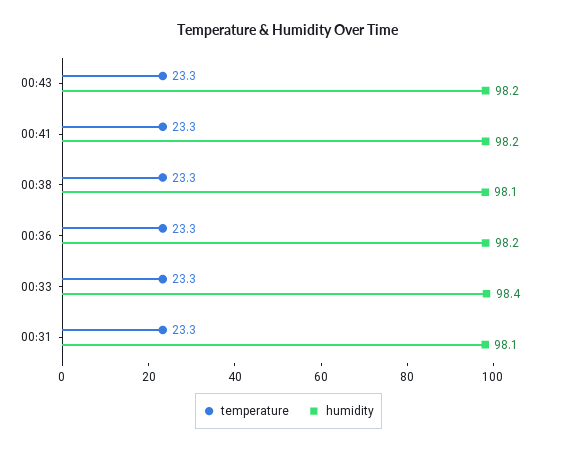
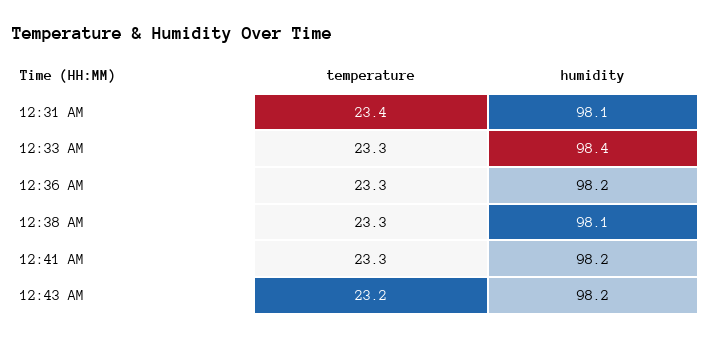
  {
    "temperature": {
-     "00:43": 23.3,
+     "00:43": 23.2,
      "00:41": 23.3,
      "00:38": 23.3,
      "00:36": 23.3,
      "00:33": 23.3,
-     "00:31": 23.3
+     "00:31": 23.4
    },
    "humidity": {
      "00:43": 98.2,
      "00:41": 98.2,
      "00:38": 98.1,
      "00:36": 98.2,
      "00:33": 98.4,
      "00:31": 98.1
    }
  }

